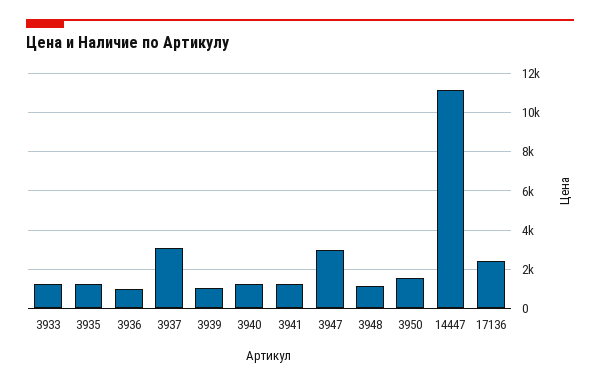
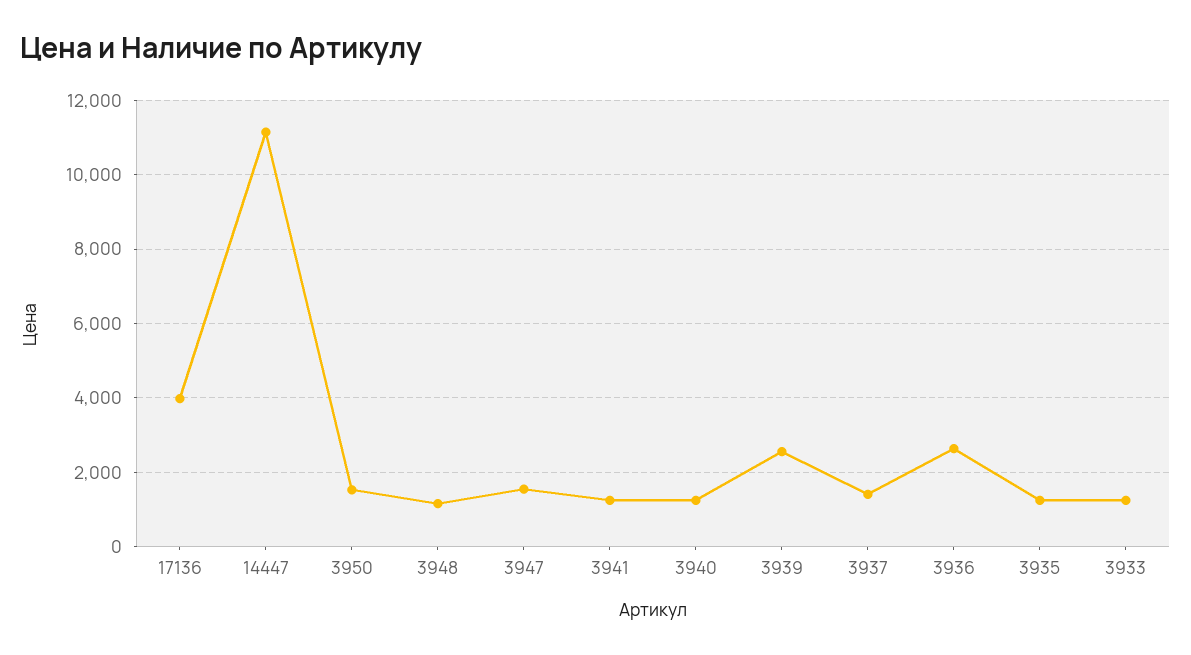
  {
    "3933": 1200,
    "3935": 1200,
-   "3936": 1000,
+   "3936": 2600,
-   "3937": 3000,
+   "3937": 1400,
-   "3939": 1000,
+   "3939": 2600,
    "3940": 1200,
    "3941": 1200,
-   "3947": 3000,
+   "3947": 1600,
    "3948": 1200,
    "3950": 1600,
    "14447": 11200,
-   "17136": 2500
+   "17136": 4000
  }

